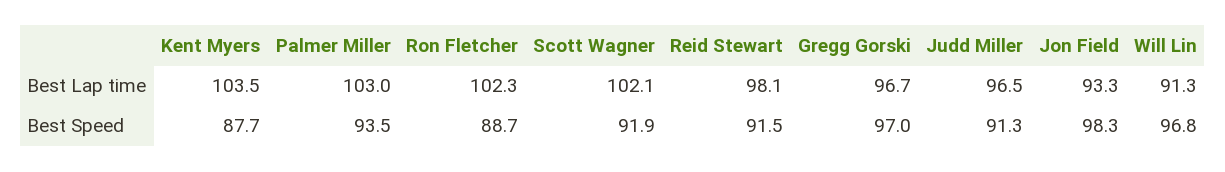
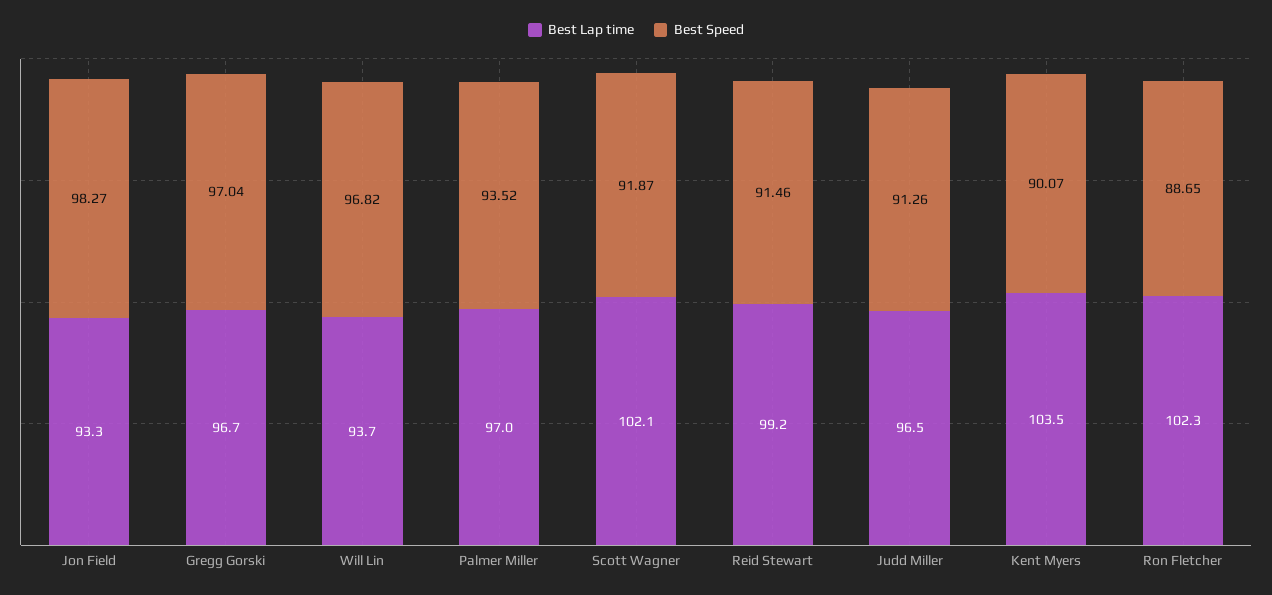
  {
    "Best Lap time": {
      "Kent Myers": 103.5,
-     "Palmer Miller": 103,
+     "Palmer Miller": 97,
      "Ron Fletcher": 102.3,
      "Scott Wagner": 102.1,
-     "Reid Stewart": 98.1,
+     "Reid Stewart": 99.2,
      "Gregg Gorski": 96.7,
      "Judd Miller": 96.5,
      "Jon Field": 93.3,
-     "Will Lin": 91.3
+     "Will Lin": 93.7
    },
    "Best Speed": {
-     "Kent Myers": 87.7,
+     "Kent Myers": 90.07,
      "Palmer Miller": 93.52,
      "Ron Fletcher": 88.65,
      "Scott Wagner": 91.87,
      "Reid Stewart": 91.46,
      "Gregg Gorski": 97.04,
      "Judd Miller": 91.26,
      "Jon Field": 98.27,
      "Will Lin": 96.82
    }
  }

